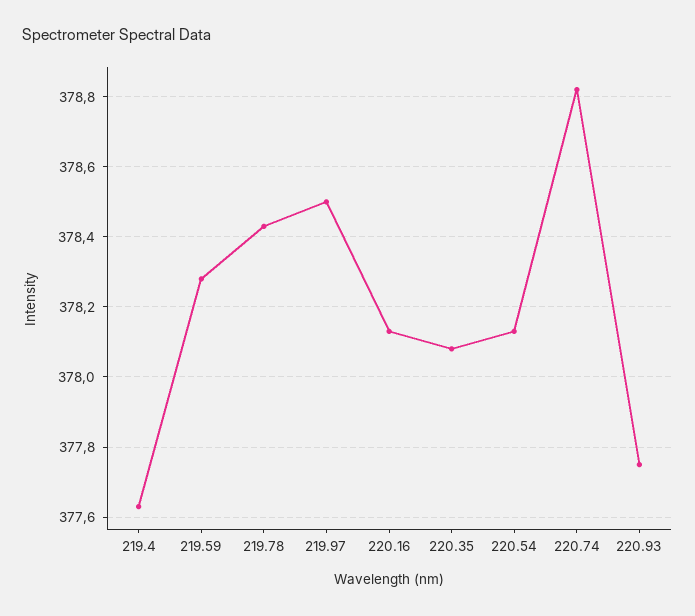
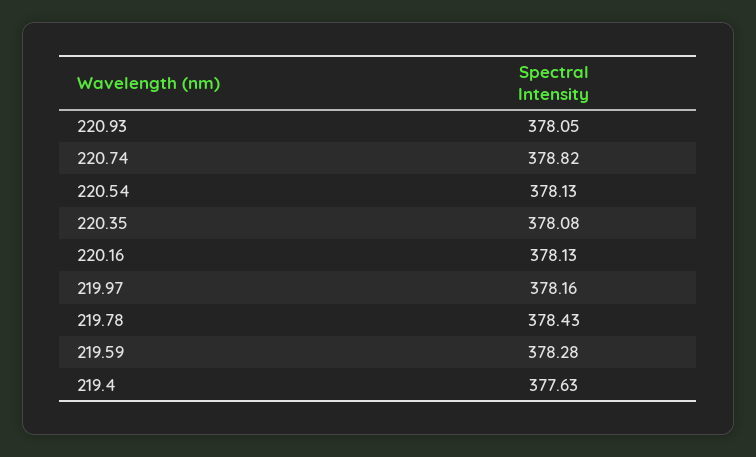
  {
    "219.4": 377.63,
    "219.59": 378.28,
    "219.78": 378.43,
-   "219.97": 378.5,
+   "219.97": 378.16,
    "220.16": 378.13,
    "220.35": 378.08,
    "220.54": 378.13,
    "220.74": 378.82,
-   "220.93": 377.75
+   "220.93": 378.05
  }

